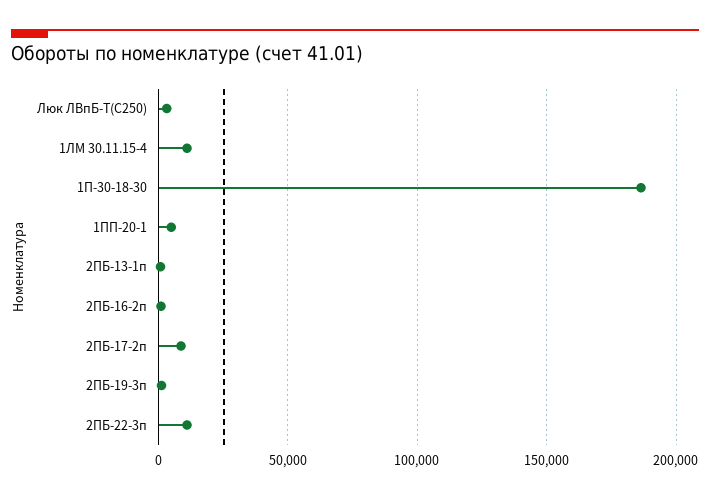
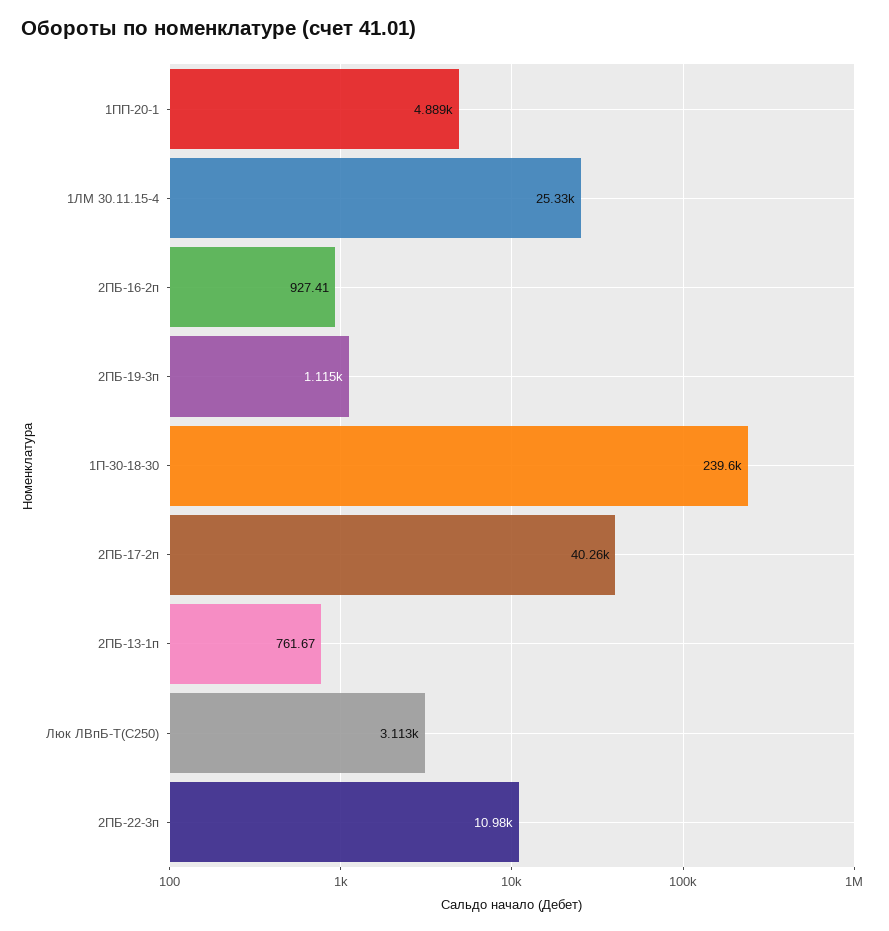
  {
    "Люк ЛВпБ-Т(С250)": 3113,
-   "1ЛМ 30.11.15-4": 10000,
+   "1ЛМ 30.11.15-4": 25330,
-   "1П-30-18-30": 185000,
+   "1П-30-18-30": 239600,
    "1ПП-20-1": 4889,
    "2ПБ-13-1п": 761.67,
    "2ПБ-16-2п": 927.41,
-   "2ПБ-17-2п": 10000,
+   "2ПБ-17-2п": 40260,
    "2ПБ-19-3п": 1115,
    "2ПБ-22-3п": 10980
  }

